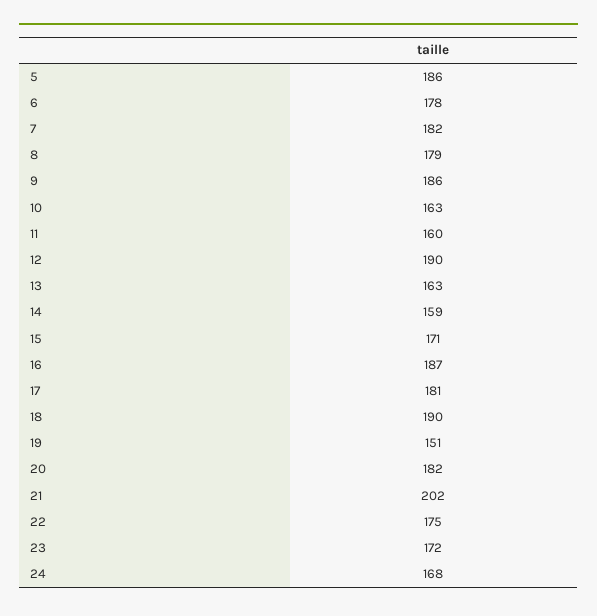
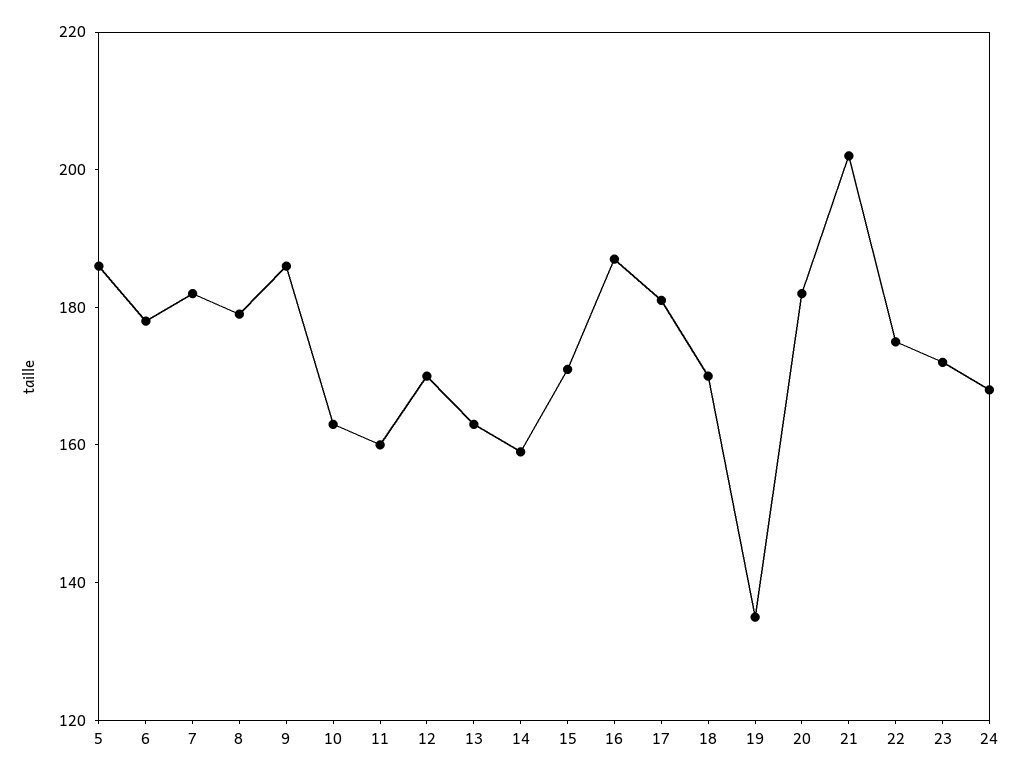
  {
    "5": 186,
    "6": 178,
    "7": 182,
    "8": 179,
    "9": 186,
    "10": 163,
    "11": 160,
-   "12": 190,
+   "12": 170,
    "13": 163,
    "14": 159,
    "15": 171,
    "16": 187,
    "17": 181,
-   "18": 190,
+   "18": 170,
-   "19": 151,
+   "19": 135,
    "20": 182,
    "21": 202,
    "22": 175,
    "23": 172,
    "24": 168
  }

